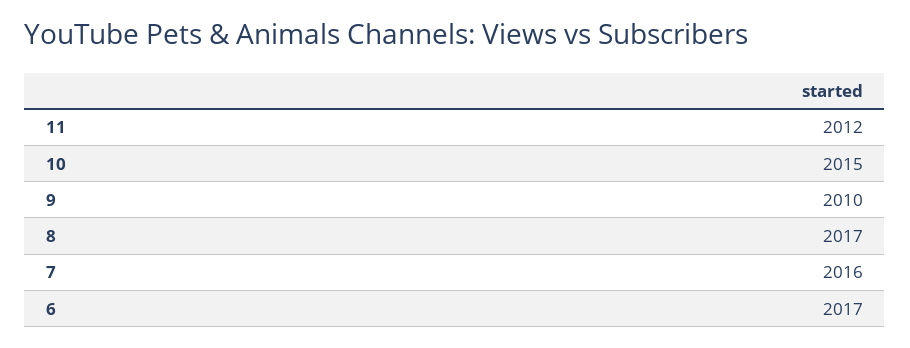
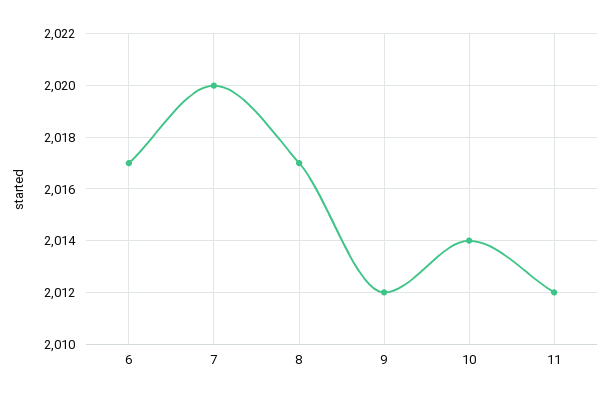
  {
    "11": 2012,
-   "10": 2015,
+   "10": 2014,
-   "9": 2010,
+   "9": 2012,
    "8": 2017,
-   "7": 2016,
+   "7": 2020,
    "6": 2017
  }

